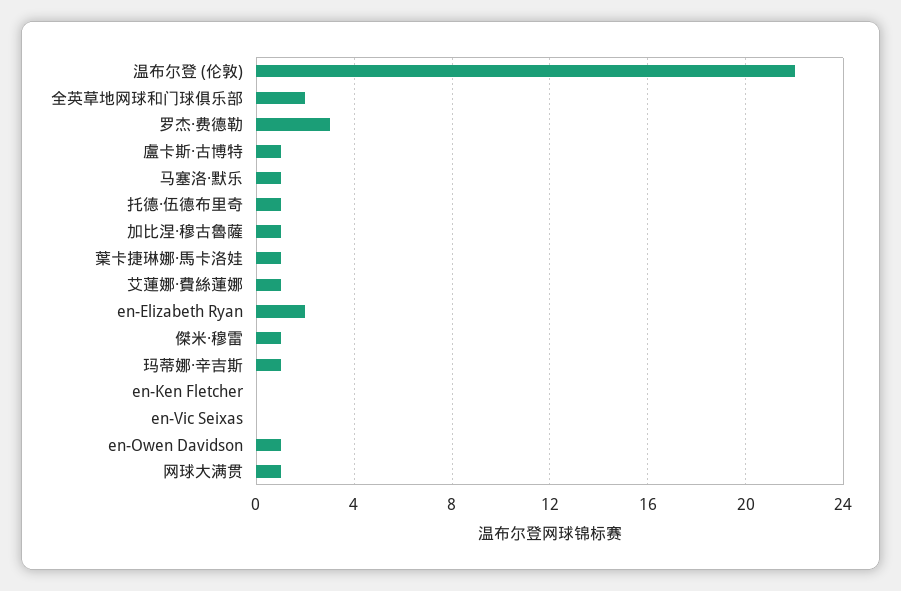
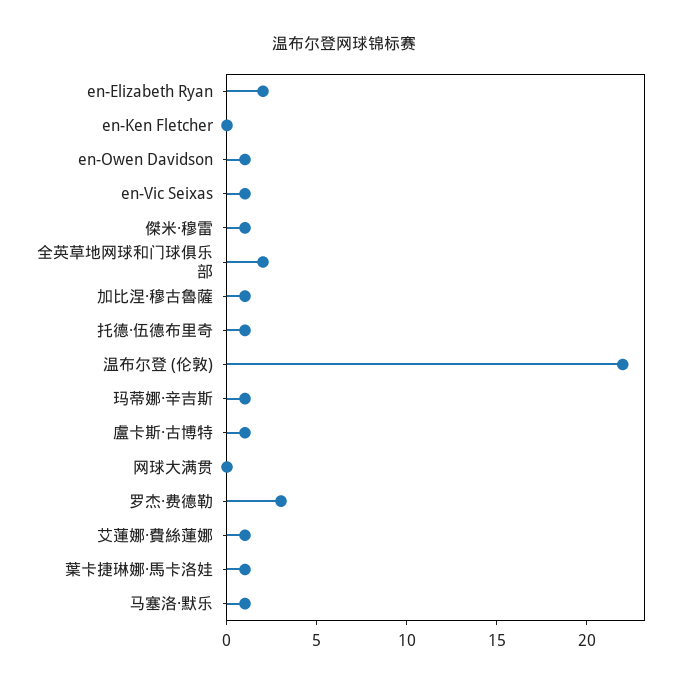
  {
    "温布尔登 (伦敦)": 22,
    "全英草地网球和门球俱乐部": 2,
    "罗杰·费德勒": 3,
    "盧卡斯·古博特": 1,
    "马塞洛·默乐": 1,
    "托德·伍德布里奇": 1,
    "加比涅·穆古魯薩": 1,
    "葉卡捷琳娜·馬卡洛娃": 1,
    "艾蓮娜·費絲蓮娜": 1,
    "en-Elizabeth Ryan": 2,
    "傑米·穆雷": 1,
    "玛蒂娜·辛吉斯": 1,
    "en-Ken Fletcher": 0,
-   "en-Vic Seixas": 0,
+   "en-Vic Seixas": 1,
    "en-Owen Davidson": 1,
-   "网球大满贯": 1
+   "网球大满贯": 0
  }

